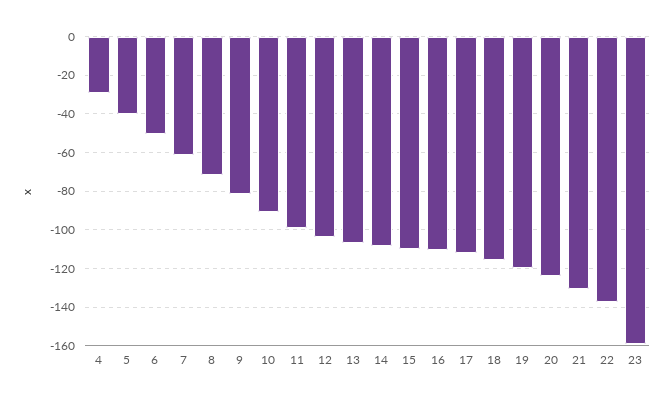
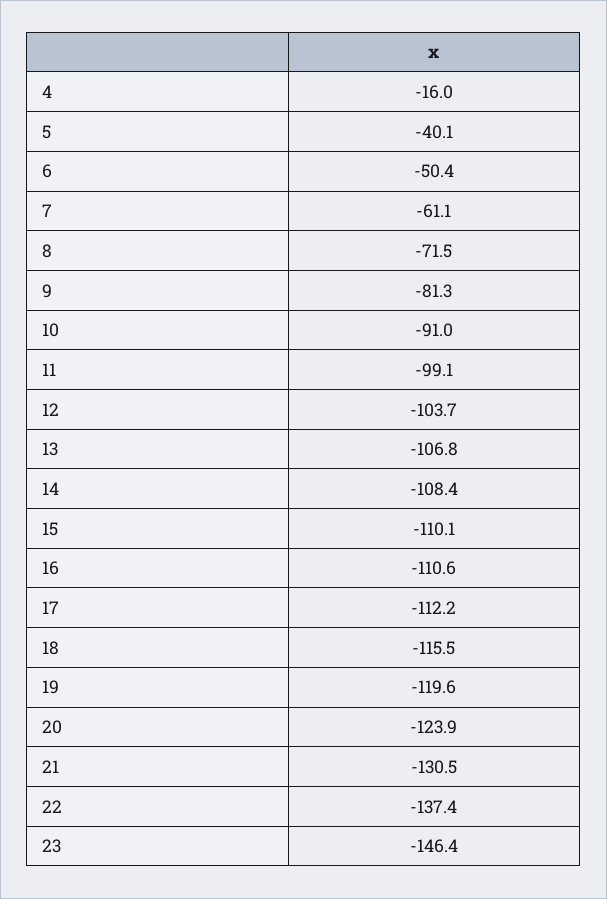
  {
-   "4": -30,
+   "4": -16,
    "5": -40.1,
    "6": -50.4,
    "7": -61.1,
    "8": -71.5,
    "9": -81.3,
    "10": -91,
    "11": -99.1,
    "12": -103.7,
    "13": -106.8,
    "14": -108.4,
    "15": -110.1,
    "16": -110.6,
    "17": -112.2,
    "18": -115.5,
    "19": -119.6,
    "20": -123.9,
    "21": -130.5,
    "22": -137.4,
-   "23": -160
+   "23": -146.4
  }

